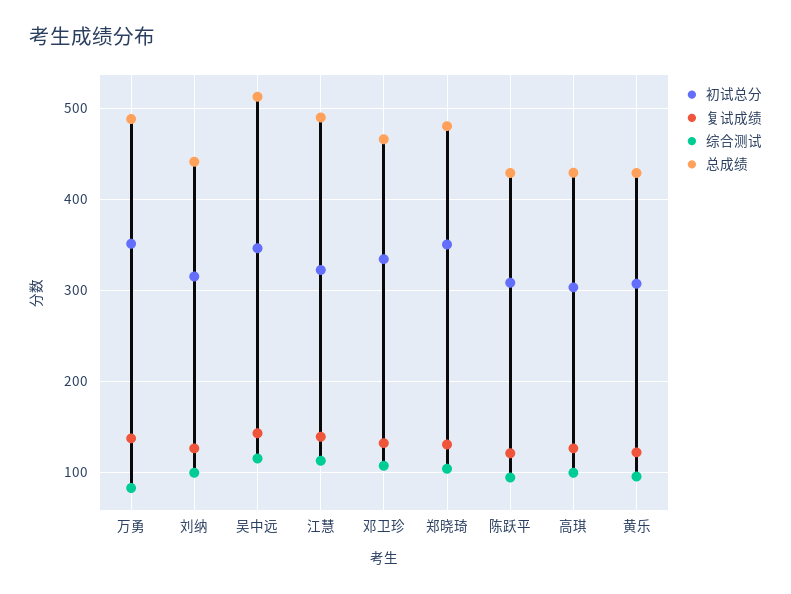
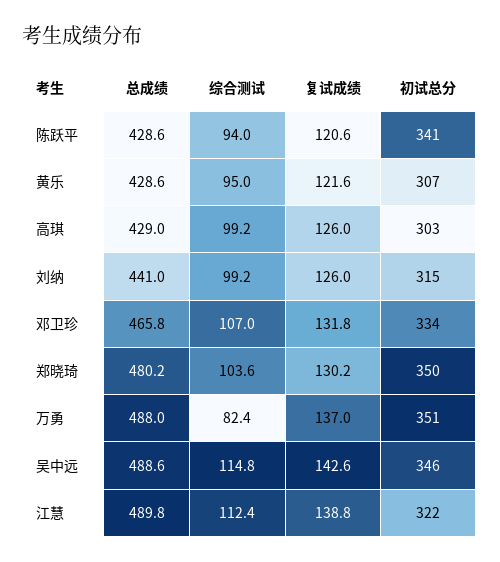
  {
    "初试总分": {
      "万勇": 351,
      "刘纳": 315,
      "吴中远": 346,
      "江慧": 322,
      "邓卫珍": 334,
      "郑晓琦": 350,
-     "陈跃平": 310,
+     "陈跃平": 341,
      "高琪": 303,
      "黄乐": 307
    },
    "复试成绩": {
      "万勇": 137,
      "刘纳": 126,
      "吴中远": 142.6,
      "江慧": 138.8,
      "邓卫珍": 131.8,
      "郑晓琦": 130.2,
      "陈跃平": 120.6,
      "高琪": 126,
      "黄乐": 121.6
    },
    "综合测试": {
      "万勇": 82.4,
      "刘纳": 99.2,
      "吴中远": 114.8,
      "江慧": 112.4,
      "邓卫珍": 107,
      "郑晓琦": 103.6,
      "陈跃平": 94,
      "高琪": 99.2,
      "黄乐": 95
    },
    "总成绩": {
      "万勇": 488,
      "刘纳": 441,
-     "吴中远": 510,
+     "吴中远": 488.6,
      "江慧": 489.8,
      "邓卫珍": 465.8,
      "郑晓琦": 480.2,
      "陈跃平": 428.6,
      "高琪": 429,
      "黄乐": 428.6
    }
  }

